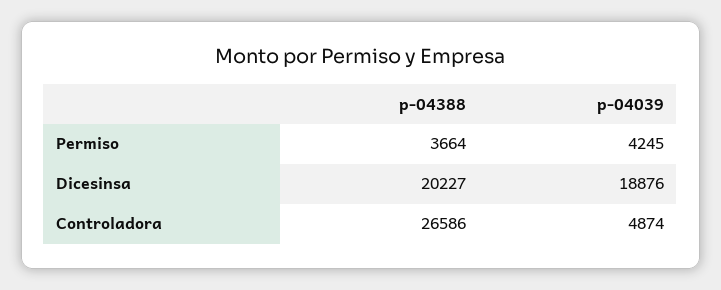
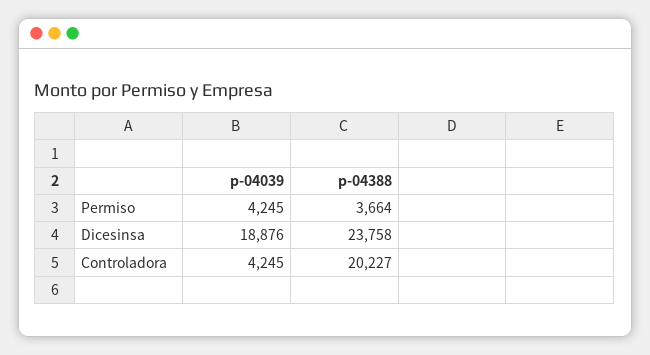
  {
    "p-04388": {
      "Permiso": 3664,
-     "Dicesinsa": 20227,
+     "Dicesinsa": 23758,
-     "Controladora": 26586
+     "Controladora": 20227
    },
    "p-04039": {
      "Permiso": 4245,
      "Dicesinsa": 18876,
-     "Controladora": 4874
+     "Controladora": 4245
    }
  }

